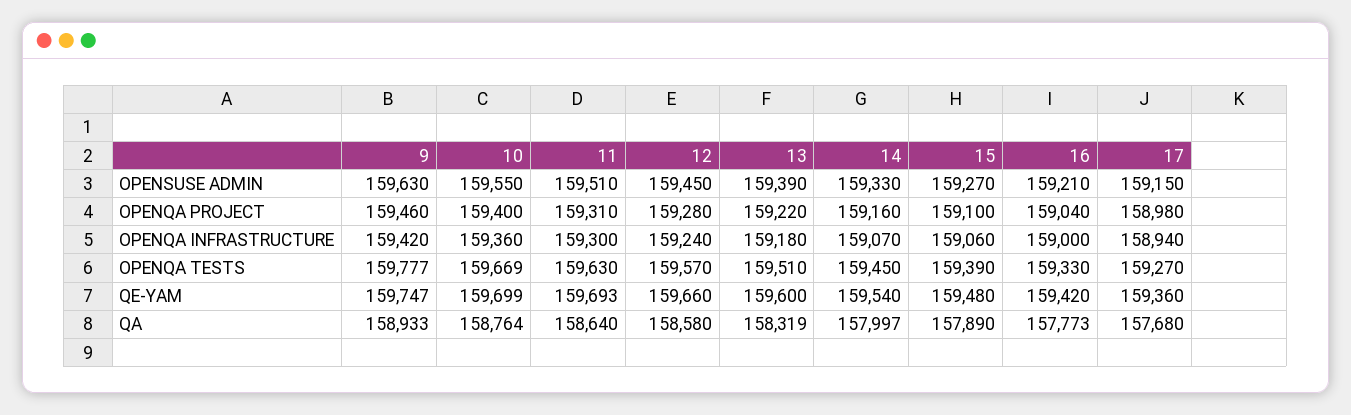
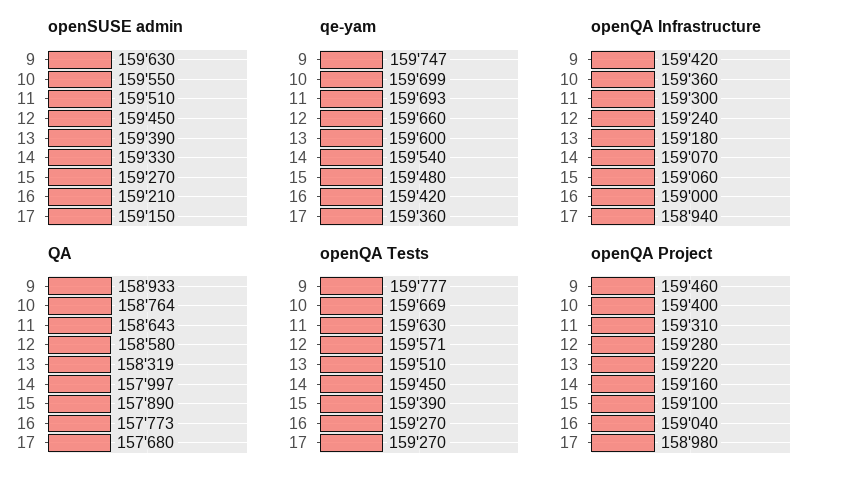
  {
    "OPENSUSE ADMIN": {
      "9": 159630,
      "10": 159550,
      "11": 159510,
      "12": 159450,
      "13": 159390,
      "14": 159330,
      "15": 159270,
      "16": 159210,
      "17": 159150
    },
    "OPENQA PROJECT": {
      "9": 159460,
      "10": 159400,
      "11": 159310,
      "12": 159280,
      "13": 159220,
      "14": 159160,
      "15": 159100,
      "16": 159040,
      "17": 158980
    },
    "OPENQA INFRASTRUCTURE": {
      "9": 159420,
      "10": 159360,
      "11": 159300,
      "12": 159240,
      "13": 159180,
      "14": 159070,
      "15": 159060,
      "16": 159000,
      "17": 158940
    },
    "OPENQA TESTS": {
      "9": 159777,
      "10": 159669,
      "11": 159630,
-     "12": 159570,
+     "12": 159571,
      "13": 159510,
      "14": 159450,
      "15": 159390,
-     "16": 159330,
+     "16": 159270,
      "17": 159270
    },
    "QE-YAM": {
      "9": 159747,
      "10": 159699,
      "11": 159693,
      "12": 159660,
      "13": 159600,
      "14": 159540,
      "15": 159480,
      "16": 159420,
      "17": 159360
    },
    "QA": {
      "9": 158933,
      "10": 158764,
-     "11": 158640,
+     "11": 158643,
      "12": 158580,
      "13": 158319,
      "14": 157997,
      "15": 157890,
      "16": 157773,
      "17": 157680
    }
  }

